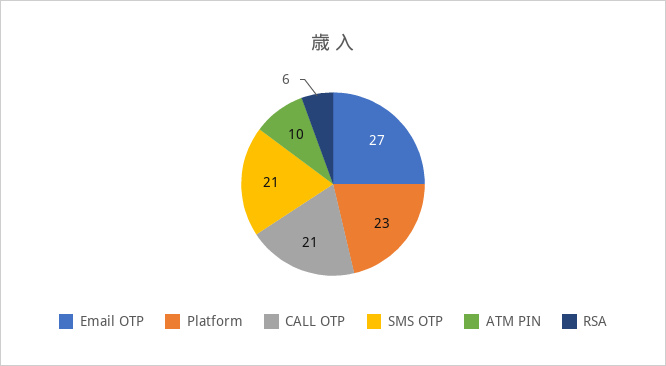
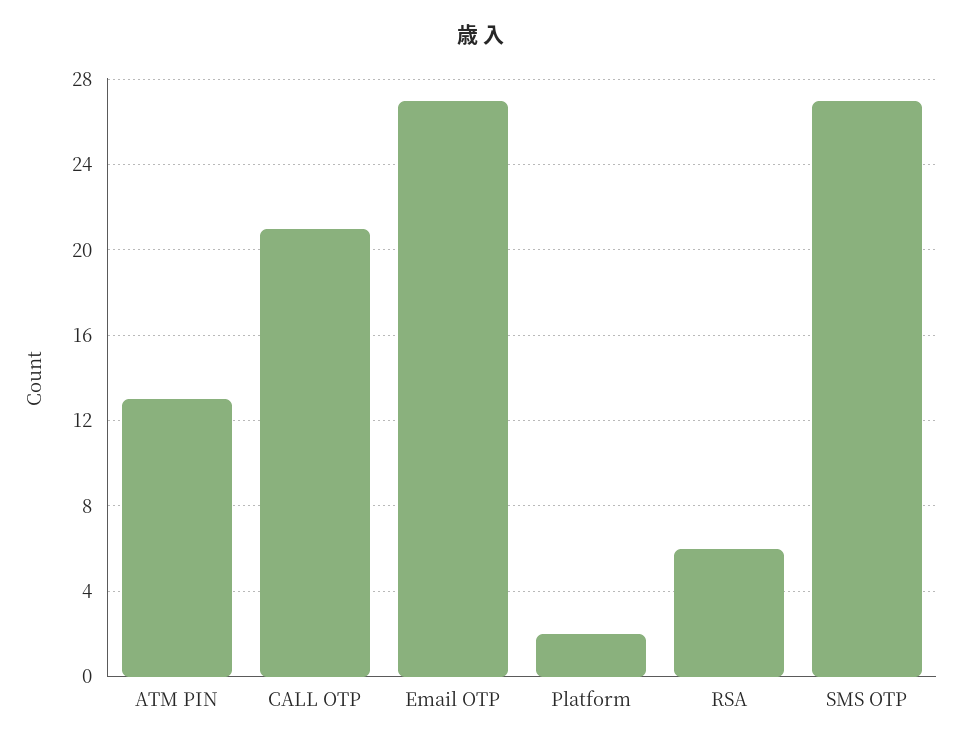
  {
    "Email OTP": 27,
-   "Platform": 23,
+   "Platform": 2,
    "CALL OTP": 21,
-   "SMS OTP": 21,
+   "SMS OTP": 27,
-   "ATM PIN": 10,
+   "ATM PIN": 13,
    "RSA": 6
  }

